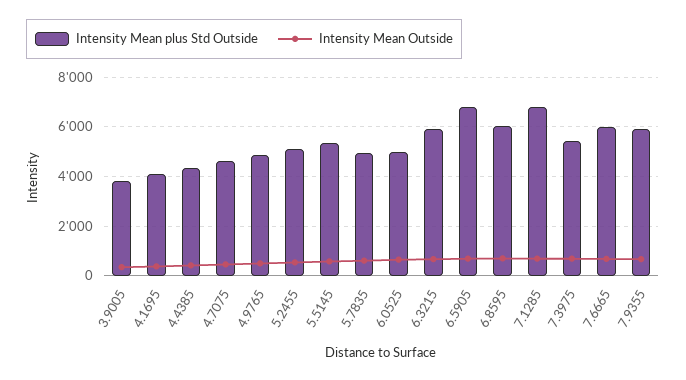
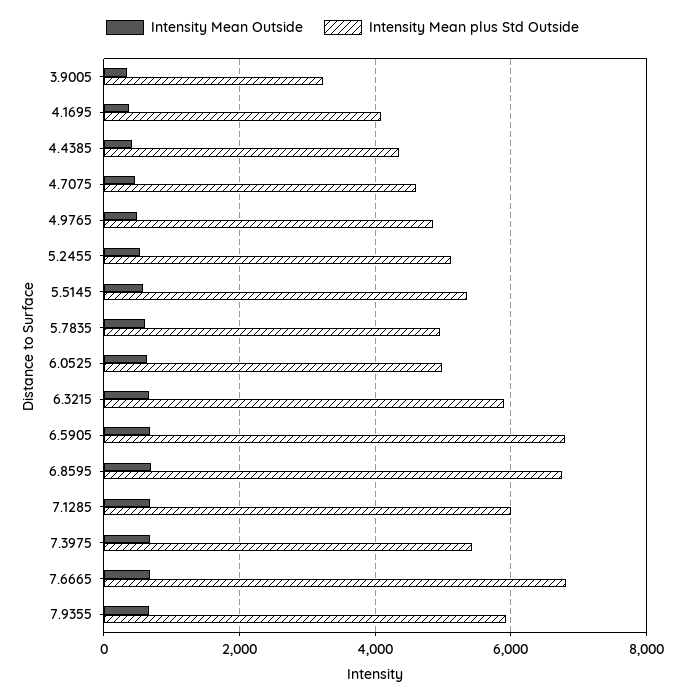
  {
    "Intensity Mean plus Std Outside": {
-     "3.9005": 3750,
+     "3.9005": 3200,
      "4.1695": 4000,
      "4.4385": 4400,
      "4.7075": 4600,
      "4.9765": 4800,
      "5.2455": 5200,
      "5.5145": 5400,
      "5.7835": 5000,
      "6.0525": 5000,
      "6.3215": 5800,
      "6.5905": 6800,
-     "6.8595": 6000,
+     "6.8595": 6800,
-     "7.1285": 6750,
+     "7.1285": 6000,
      "7.3975": 5400,
-     "7.6665": 6000,
+     "7.6665": 6800,
      "7.9355": 6000
    },
    "Intensity Mean Outside": {
      "3.9005": 400,
      "4.1695": 400,
      "4.4385": 400,
      "4.7075": 400,
      "4.9765": 400,
      "5.2455": 600,
      "5.5145": 600,
      "5.7835": 600,
      "6.0525": 600,
      "6.3215": 600,
      "6.5905": 600,
      "6.8595": 600,
      "7.1285": 600,
      "7.3975": 600,
      "7.6665": 600,
      "7.9355": 600
    }
  }

